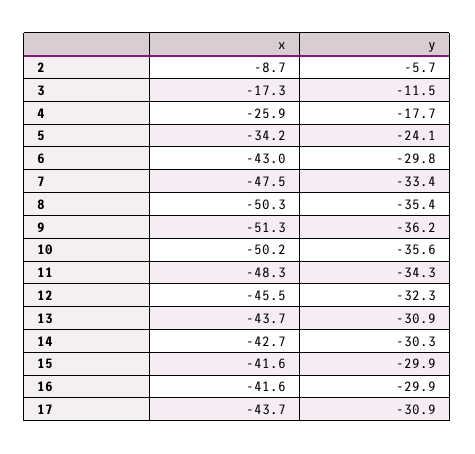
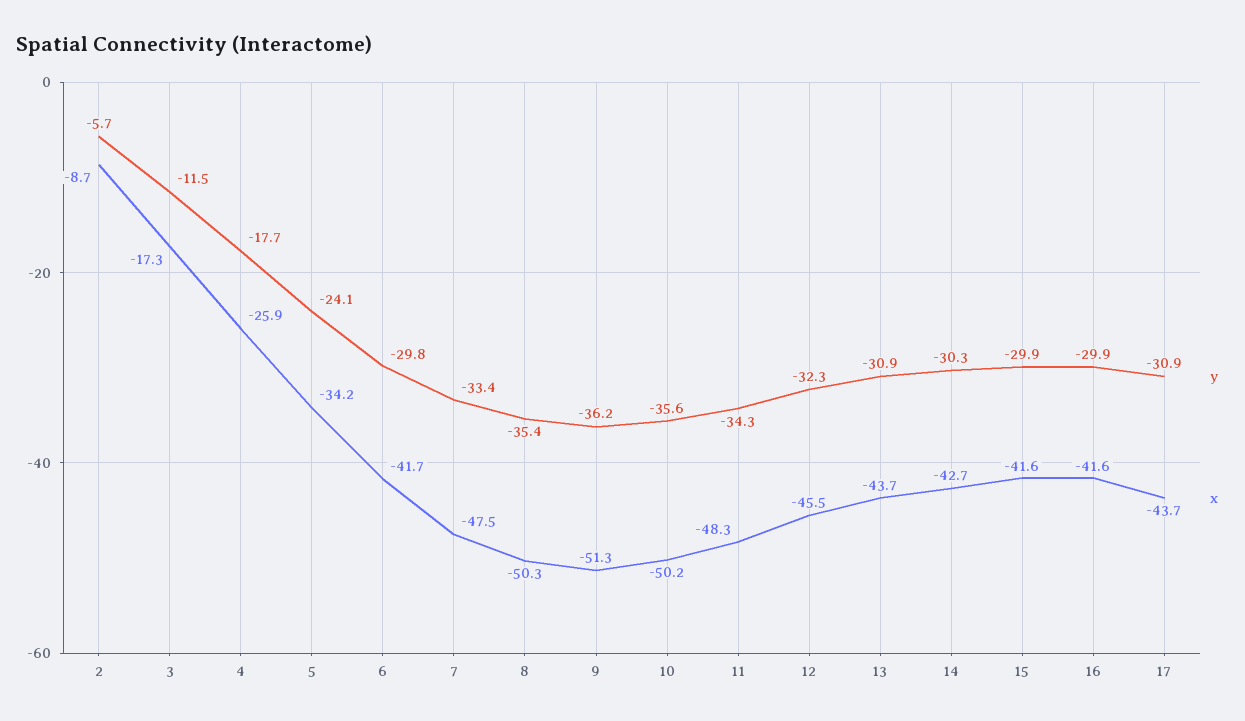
  {
    "x": {
      "2": -8.7,
      "3": -17.3,
      "4": -25.9,
      "5": -34.2,
-     "6": -43,
+     "6": -41.7,
      "7": -47.5,
      "8": -50.3,
      "9": -51.3,
      "10": -50.2,
      "11": -48.3,
      "12": -45.5,
      "13": -43.7,
      "14": -42.7,
      "15": -41.6,
      "16": -41.6,
      "17": -43.7
    },
    "y": {
      "2": -5.7,
      "3": -11.5,
      "4": -17.7,
      "5": -24.1,
      "6": -29.8,
      "7": -33.4,
      "8": -35.4,
      "9": -36.2,
      "10": -35.6,
      "11": -34.3,
      "12": -32.3,
      "13": -30.9,
      "14": -30.3,
      "15": -29.9,
      "16": -29.9,
      "17": -30.9
    }
  }

